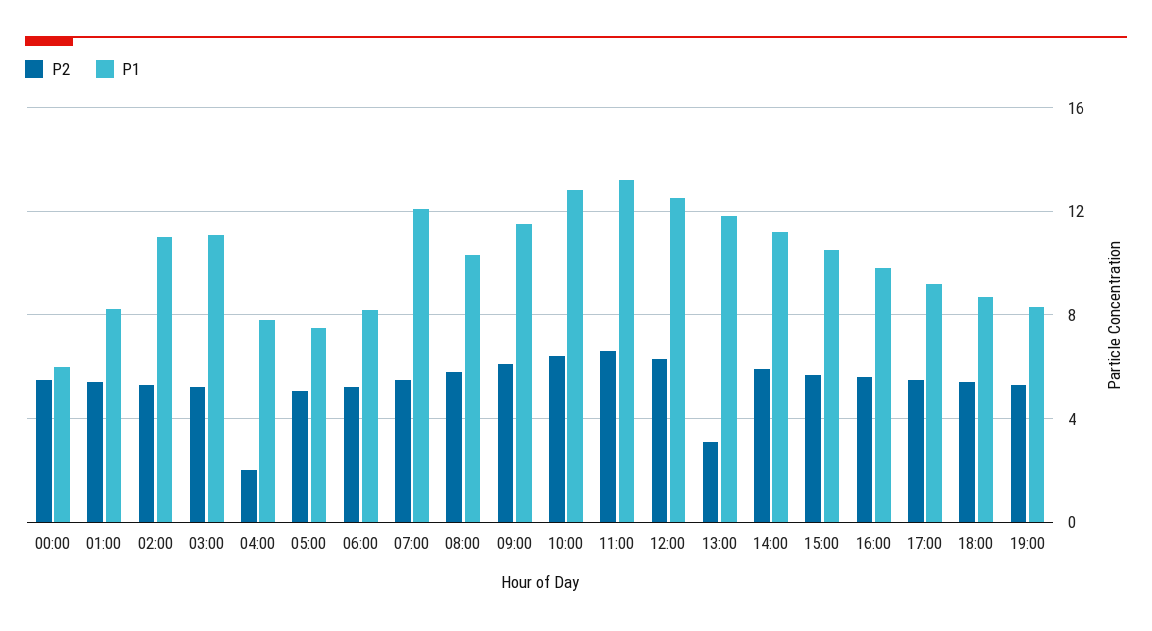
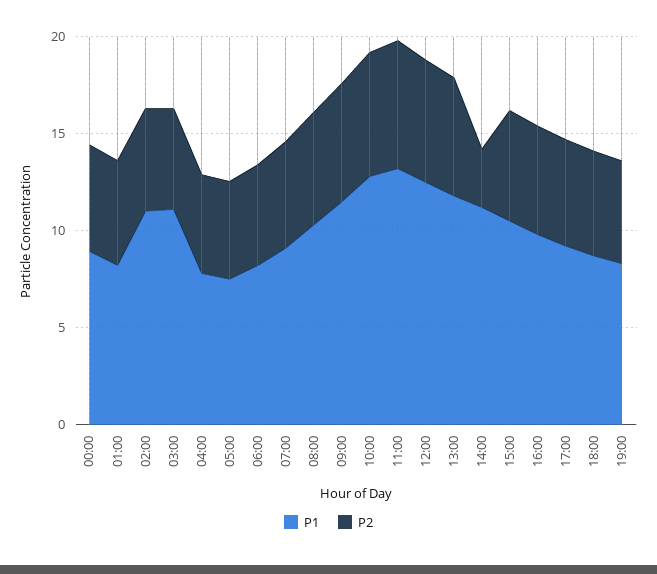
  {
    "P2": {
      "00:00": 5.5,
      "01:00": 5.5,
      "02:00": 5.5,
      "03:00": 5,
-     "04:00": 2,
+     "04:00": 5,
      "05:00": 5,
      "06:00": 5,
      "07:00": 5.5,
      "08:00": 6,
      "09:00": 6,
      "10:00": 6.5,
      "11:00": 6.5,
      "12:00": 6.5,
-     "13:00": 3,
+     "13:00": 6,
-     "14:00": 6,
+     "14:00": 3,
      "15:00": 5.5,
      "16:00": 5.5,
      "17:00": 5.5,
      "18:00": 5.5,
      "19:00": 5.5
    },
    "P1": {
-     "00:00": 6,
+     "00:00": 9,
      "01:00": 8,
      "02:00": 11,
      "03:00": 11,
      "04:00": 8,
      "05:00": 7.5,
      "06:00": 8,
-     "07:00": 12,
+     "07:00": 9,
      "08:00": 10.5,
      "09:00": 11.5,
      "10:00": 13,
      "11:00": 13,
      "12:00": 12.5,
      "13:00": 12,
      "14:00": 11,
      "15:00": 10.5,
      "16:00": 10,
      "17:00": 9,
      "18:00": 8.5,
      "19:00": 8.5
    }
  }

